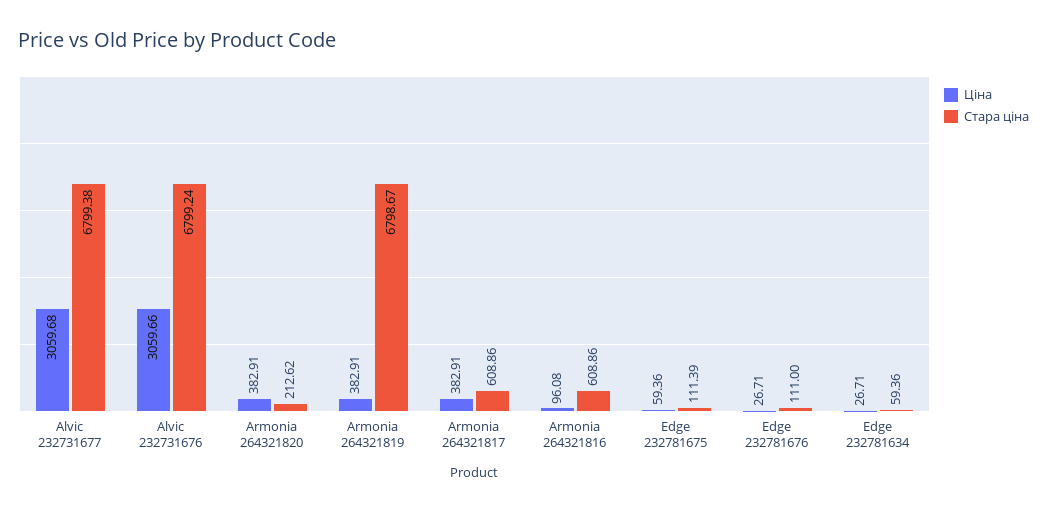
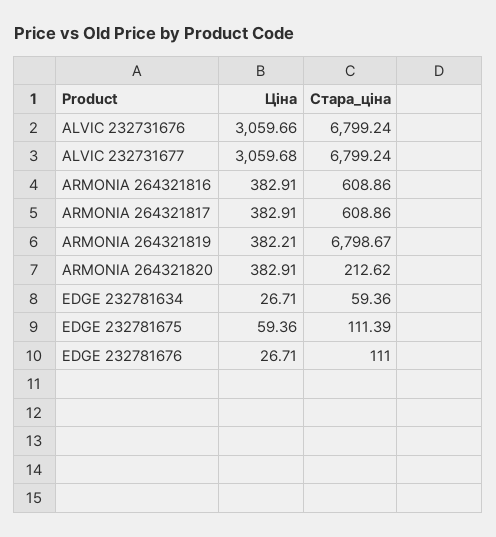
  {
    "Ціна": {
      "Alvic 232731677": 3059.68,
      "Alvic 232731676": 3059.66,
      "Armonia 264321820": 382.91,
-     "Armonia 264321819": 382.91,
+     "Armonia 264321819": 382.21,
      "Armonia 264321817": 382.91,
-     "Armonia 264321816": 96.08,
+     "Armonia 264321816": 382.91,
      "Edge 232781675": 59.36,
      "Edge 232781676": 26.71,
      "Edge 232781634": 26.71
    },
    "Стара ціна": {
-     "Alvic 232731677": 6799.38,
+     "Alvic 232731677": 6799.24,
      "Alvic 232731676": 6799.24,
      "Armonia 264321820": 212.62,
      "Armonia 264321819": 6798.67,
      "Armonia 264321817": 608.86,
      "Armonia 264321816": 608.86,
      "Edge 232781675": 111.39,
      "Edge 232781676": 111,
      "Edge 232781634": 59.36
    }
  }

